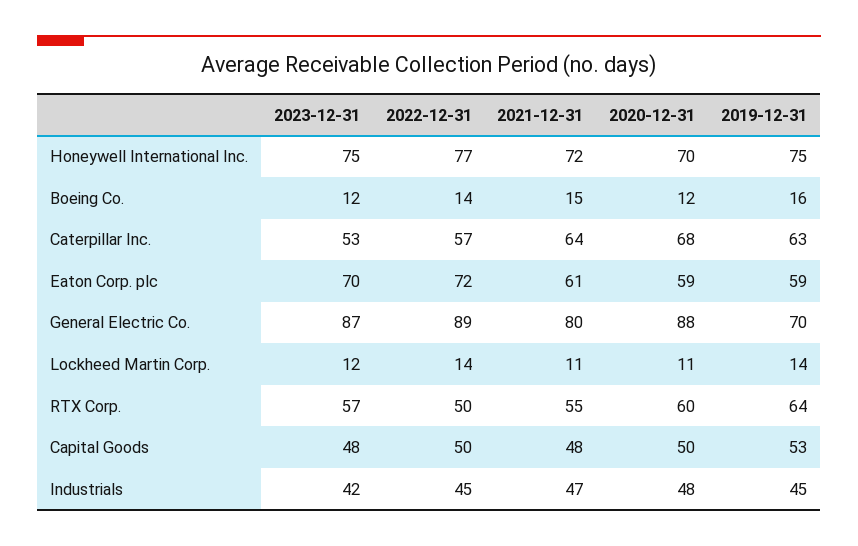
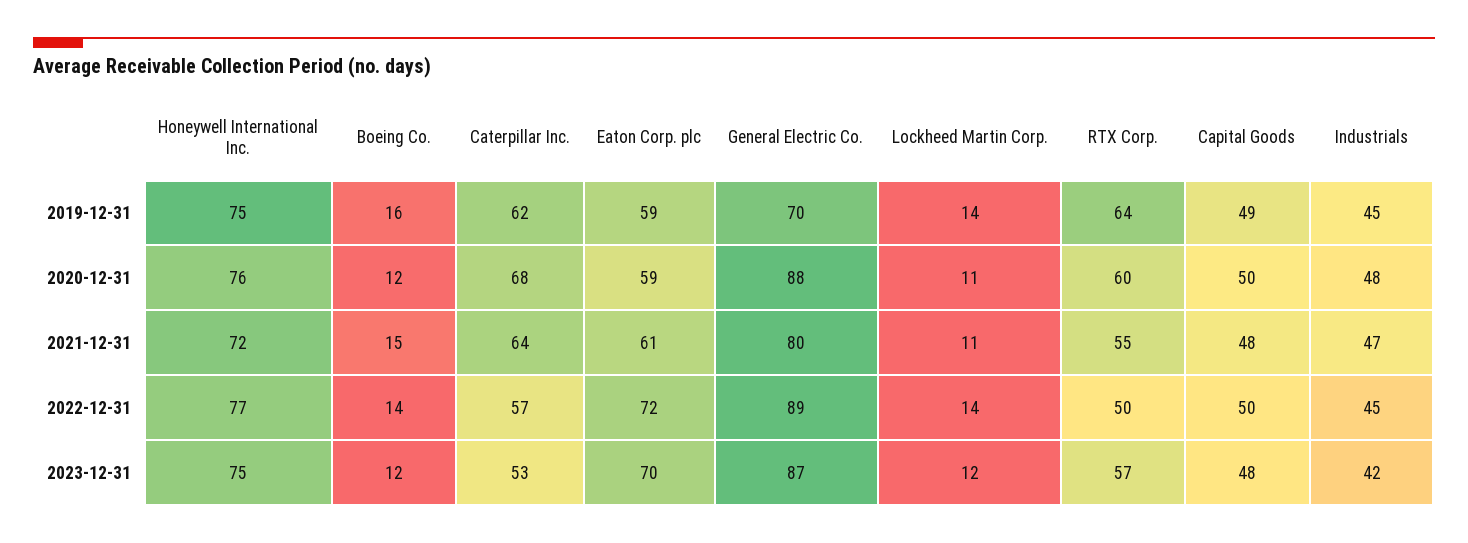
  {
    "2023-12-31": {
      "Honeywell International Inc.": 75,
      "Boeing Co.": 12,
      "Caterpillar Inc.": 53,
      "Eaton Corp. plc": 70,
      "General Electric Co.": 87,
      "Lockheed Martin Corp.": 12,
      "RTX Corp.": 57,
      "Capital Goods": 48,
      "Industrials": 42
    },
    "2022-12-31": {
      "Honeywell International Inc.": 77,
      "Boeing Co.": 14,
      "Caterpillar Inc.": 57,
      "Eaton Corp. plc": 72,
      "General Electric Co.": 89,
      "Lockheed Martin Corp.": 14,
      "RTX Corp.": 50,
      "Capital Goods": 50,
      "Industrials": 45
    },
    "2021-12-31": {
      "Honeywell International Inc.": 72,
      "Boeing Co.": 15,
      "Caterpillar Inc.": 64,
      "Eaton Corp. plc": 61,
      "General Electric Co.": 80,
      "Lockheed Martin Corp.": 11,
      "RTX Corp.": 55,
      "Capital Goods": 48,
      "Industrials": 47
    },
    "2020-12-31": {
-     "Honeywell International Inc.": 70,
+     "Honeywell International Inc.": 76,
      "Boeing Co.": 12,
      "Caterpillar Inc.": 68,
      "Eaton Corp. plc": 59,
      "General Electric Co.": 88,
      "Lockheed Martin Corp.": 11,
      "RTX Corp.": 60,
      "Capital Goods": 50,
      "Industrials": 48
    },
    "2019-12-31": {
      "Honeywell International Inc.": 75,
      "Boeing Co.": 16,
-     "Caterpillar Inc.": 63,
+     "Caterpillar Inc.": 62,
      "Eaton Corp. plc": 59,
      "General Electric Co.": 70,
      "Lockheed Martin Corp.": 14,
      "RTX Corp.": 64,
-     "Capital Goods": 53,
+     "Capital Goods": 49,
      "Industrials": 45
    }
  }

